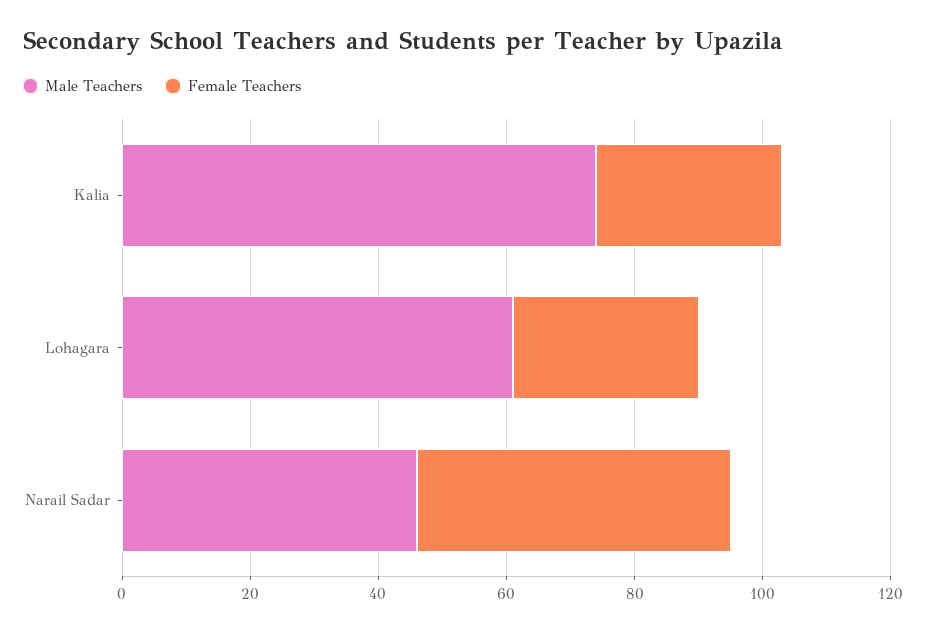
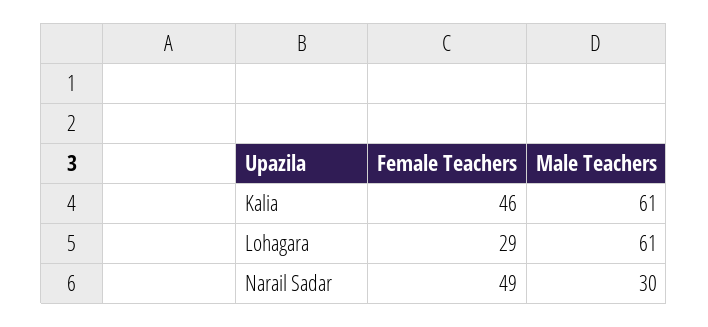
  {
    "Male Teachers": {
-     "Kalia": 75,
+     "Kalia": 61,
      "Lohagara": 61,
-     "Narail Sadar": 45
+     "Narail Sadar": 30
    },
    "Female Teachers": {
-     "Kalia": 30,
+     "Kalia": 46,
      "Lohagara": 29,
      "Narail Sadar": 49
    }
  }

